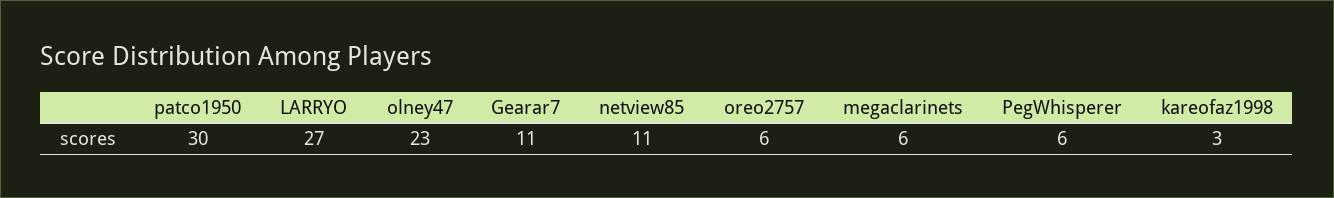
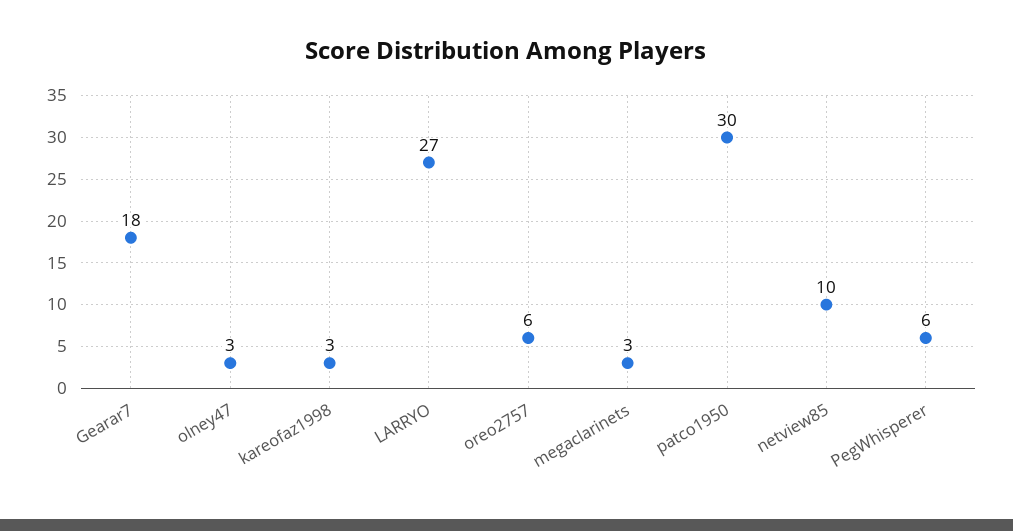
  {
    "patco1950": 30,
    "LARRYO": 27,
-   "olney47": 23,
+   "olney47": 3,
-   "Gearar7": 11,
+   "Gearar7": 18,
-   "netview85": 11,
+   "netview85": 10,
    "oreo2757": 6,
-   "megaclarinets": 6,
+   "megaclarinets": 3,
    "PegWhisperer": 6,
    "kareofaz1998": 3
  }

